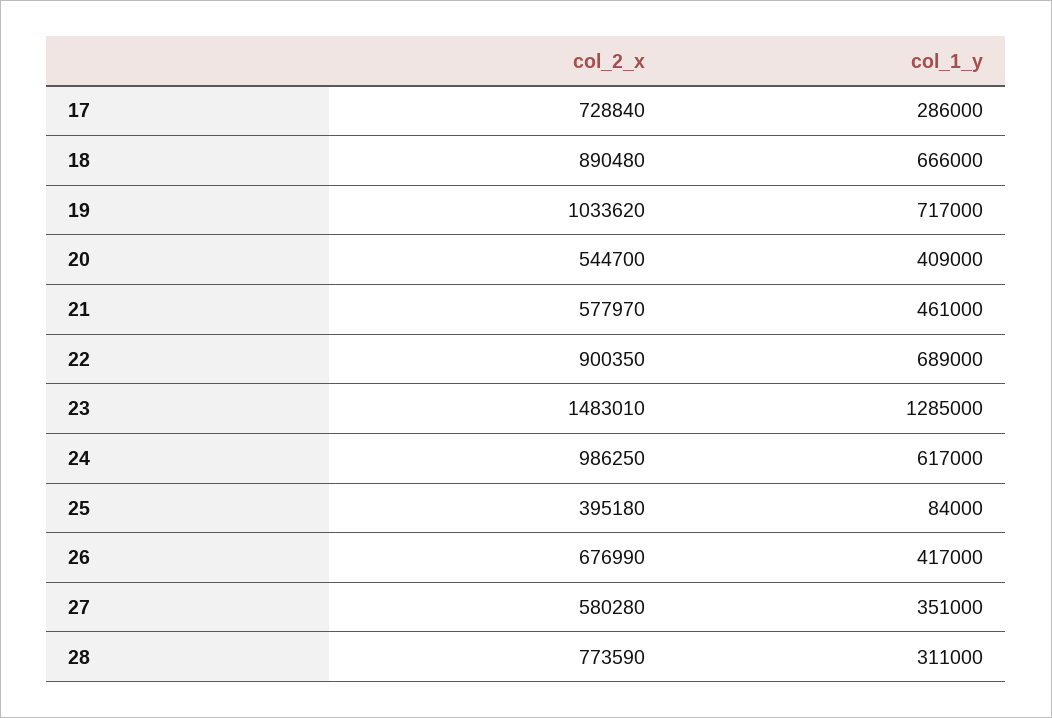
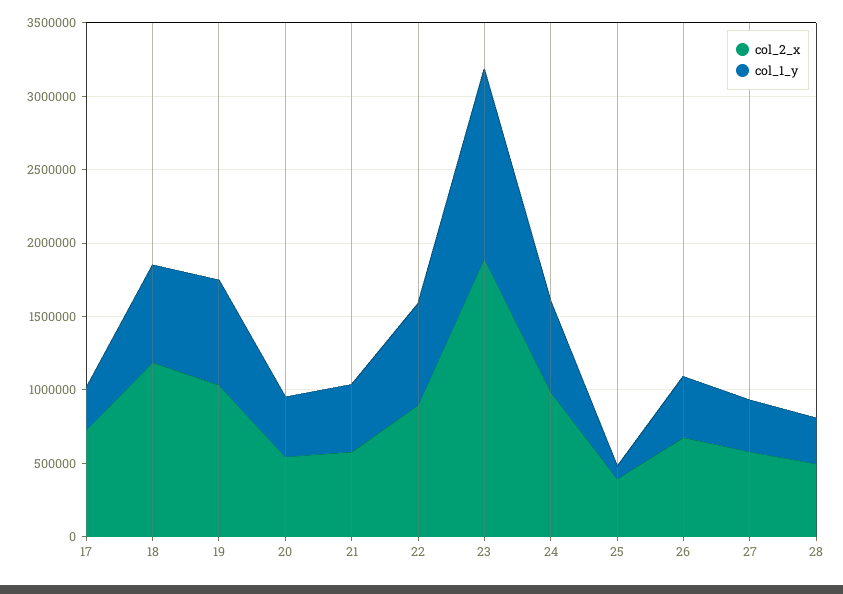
  {
    "col_2_x": {
      "17": 728840,
-     "18": 890480,
+     "18": 1200000,
      "19": 1033620,
      "20": 544700,
      "21": 577970,
      "22": 900350,
-     "23": 1483010,
+     "23": 1900000,
      "24": 986250,
      "25": 395180,
      "26": 676990,
      "27": 580280,
-     "28": 773590
+     "28": 500000
    },
    "col_1_y": {
      "17": 286000,
      "18": 666000,
      "19": 717000,
      "20": 409000,
      "21": 461000,
      "22": 689000,
      "23": 1285000,
      "24": 617000,
      "25": 84000,
      "26": 417000,
      "27": 351000,
      "28": 311000
    }
  }

